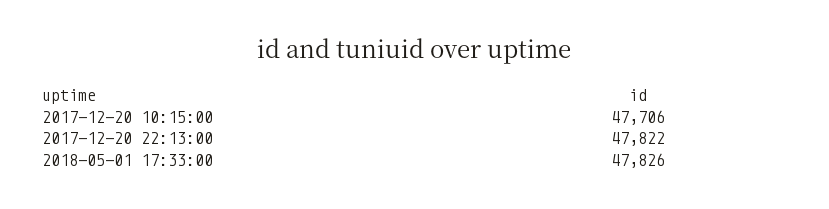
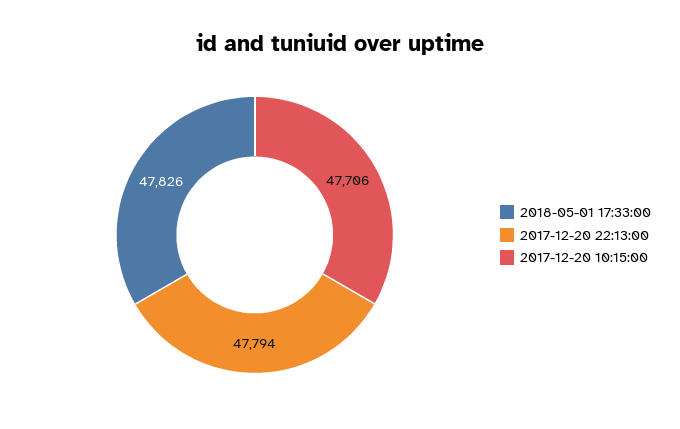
  {
    "2017-12-20 10:15:00": 47706,
-   "2017-12-20 22:13:00": 47822,
+   "2017-12-20 22:13:00": 47794,
    "2018-05-01 17:33:00": 47826
  }

